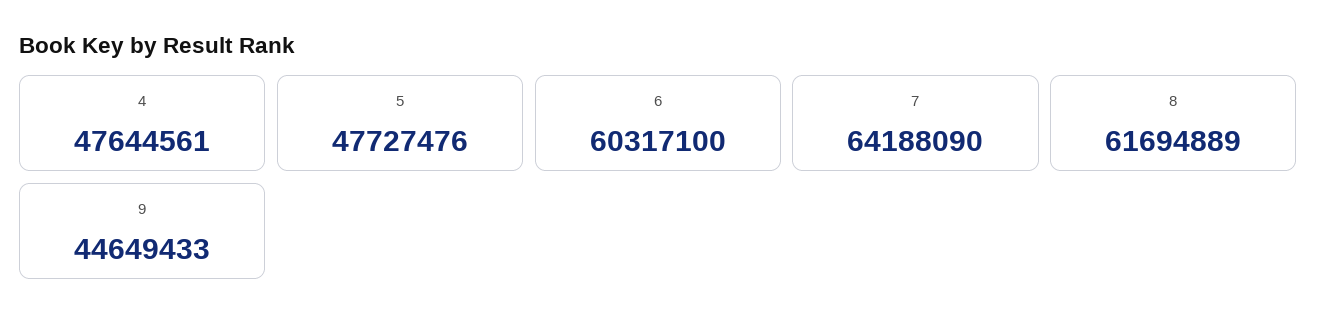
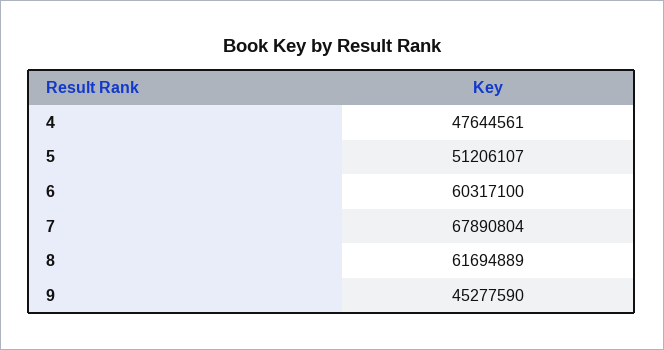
  {
    "4": 47644561,
-   "5": 47727476,
+   "5": 51206107,
    "6": 60317100,
-   "7": 64188090,
+   "7": 67890804,
    "8": 61694889,
-   "9": 44649433
+   "9": 45277590
  }

